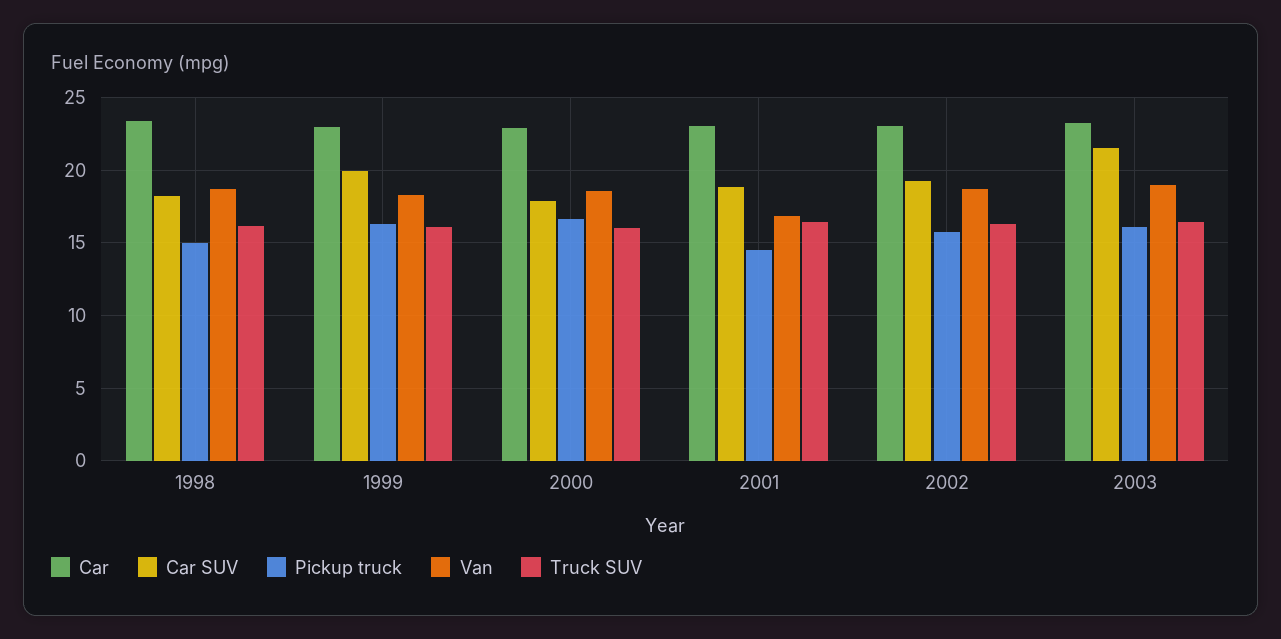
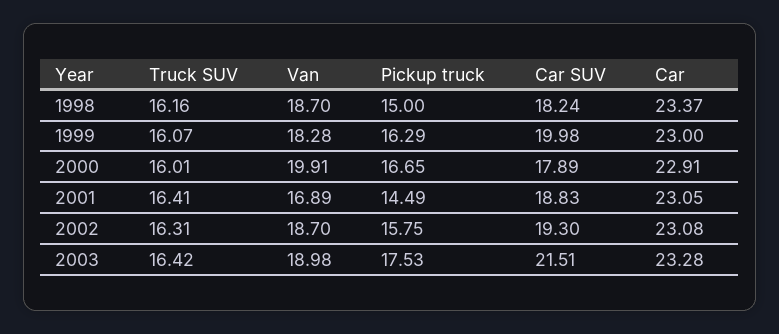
  {
    "Car": {
      "1998": 23.37,
      "1999": 23,
      "2000": 22.91,
      "2001": 23.05,
      "2002": 23.08,
      "2003": 23.28
    },
    "Car SUV": {
      "1998": 18.24,
      "1999": 19.98,
      "2000": 17.89,
      "2001": 18.83,
      "2002": 19.3,
      "2003": 21.51
    },
    "Pickup truck": {
      "1998": 15,
      "1999": 16.29,
      "2000": 16.65,
      "2001": 14.49,
      "2002": 15.75,
-     "2003": 16
+     "2003": 17.53
    },
    "Van": {
      "1998": 18.7,
      "1999": 18.28,
-     "2000": 18.5,
+     "2000": 19.91,
      "2001": 16.89,
      "2002": 18.7,
      "2003": 18.98
    },
    "Truck SUV": {
      "1998": 16.16,
      "1999": 16.07,
      "2000": 16.01,
      "2001": 16.41,
      "2002": 16.31,
      "2003": 16.42
    }
  }

